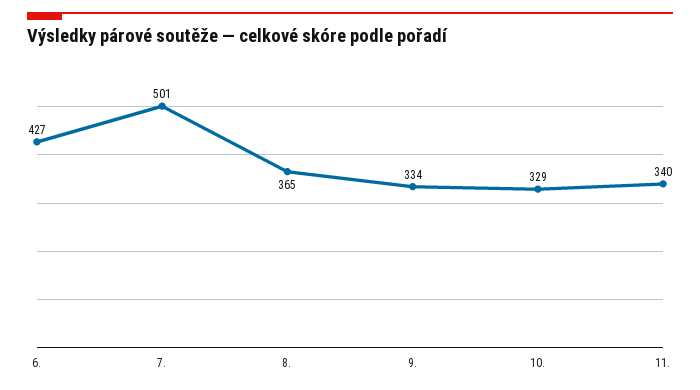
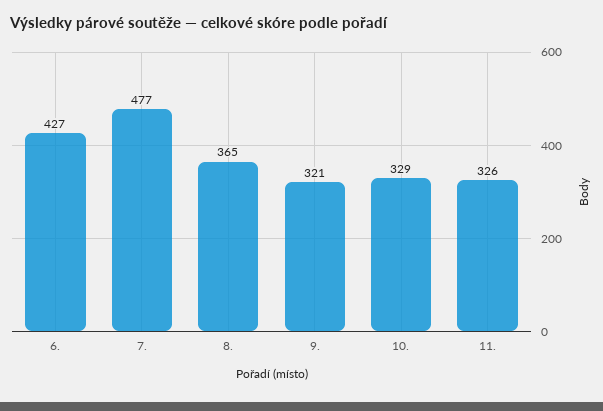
  {
    "6.": 427,
-   "7.": 501,
+   "7.": 477,
    "8.": 365,
-   "9.": 334,
+   "9.": 321,
    "10.": 329,
-   "11.": 340
+   "11.": 326
  }

